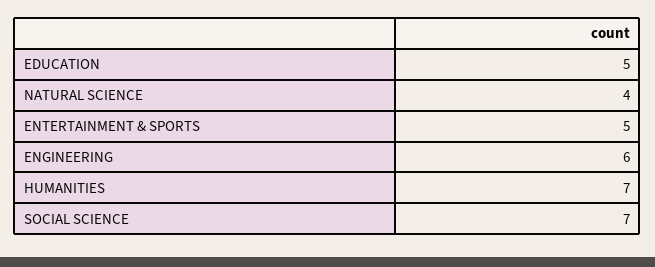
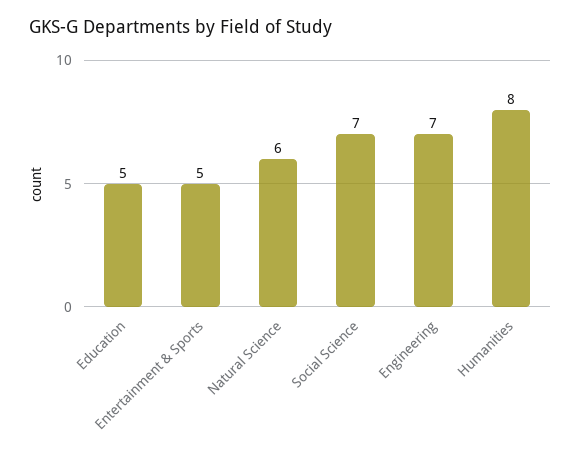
  {
    "EDUCATION": 5,
-   "NATURAL SCIENCE": 4,
+   "NATURAL SCIENCE": 6,
    "ENTERTAINMENT & SPORTS": 5,
-   "ENGINEERING": 6,
+   "ENGINEERING": 7,
-   "HUMANITIES": 7,
+   "HUMANITIES": 8,
    "SOCIAL SCIENCE": 7
  }

